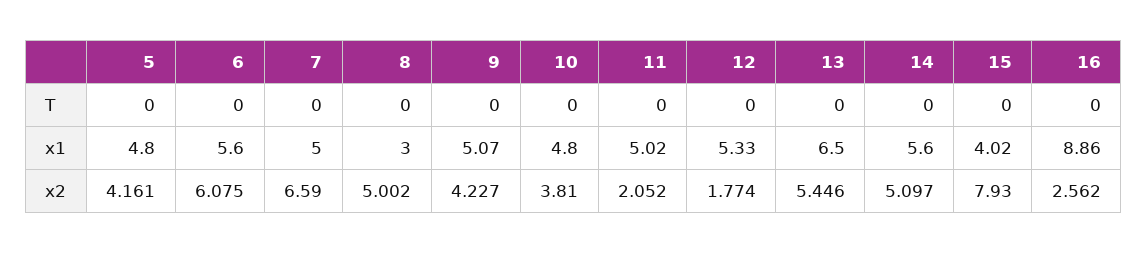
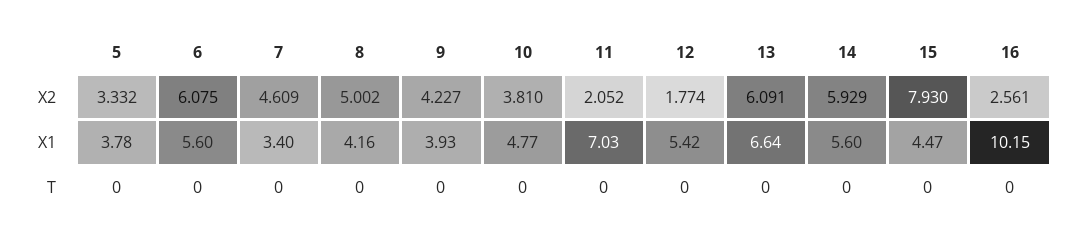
  {
    "5": {
      "T": 0,
-     "x1": 4.8,
+     "x1": 3.78,
-     "x2": 4.161
+     "x2": 3.332
    },
    "6": {
      "T": 0,
      "x1": 5.6,
      "x2": 6.075
    },
    "7": {
      "T": 0,
-     "x1": 5,
+     "x1": 3.4,
-     "x2": 6.59
+     "x2": 4.609
    },
    "8": {
      "T": 0,
-     "x1": 3,
+     "x1": 4.16,
      "x2": 5.002
    },
    "9": {
      "T": 0,
-     "x1": 5.07,
+     "x1": 3.93,
      "x2": 4.227
    },
    "10": {
      "T": 0,
-     "x1": 4.8,
+     "x1": 4.77,
      "x2": 3.81
    },
    "11": {
      "T": 0,
-     "x1": 5.02,
+     "x1": 7.03,
      "x2": 2.052
    },
    "12": {
      "T": 0,
-     "x1": 5.33,
+     "x1": 5.42,
      "x2": 1.774
    },
    "13": {
      "T": 0,
-     "x1": 6.5,
+     "x1": 6.64,
-     "x2": 5.446
+     "x2": 6.091
    },
    "14": {
      "T": 0,
      "x1": 5.6,
-     "x2": 5.097
+     "x2": 5.929
    },
    "15": {
      "T": 0,
-     "x1": 4.02,
+     "x1": 4.47,
      "x2": 7.93
    },
    "16": {
      "T": 0,
-     "x1": 8.86,
+     "x1": 10.15,
-     "x2": 2.562
+     "x2": 2.561
    }
  }

